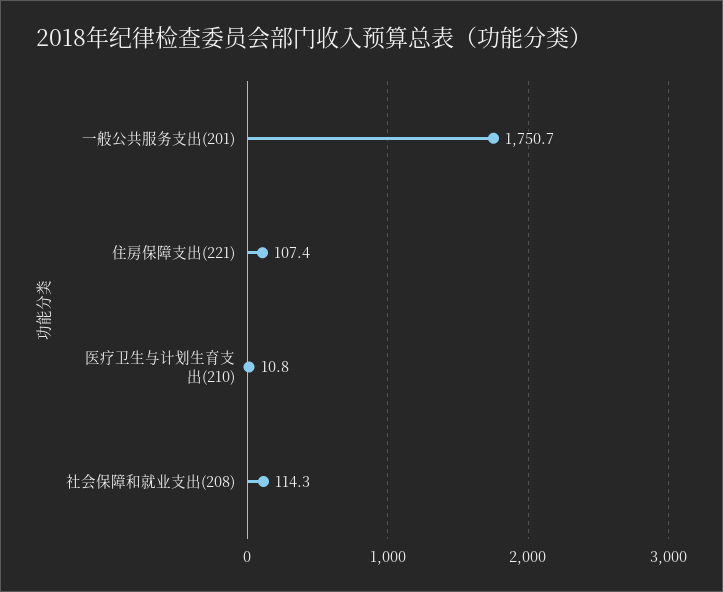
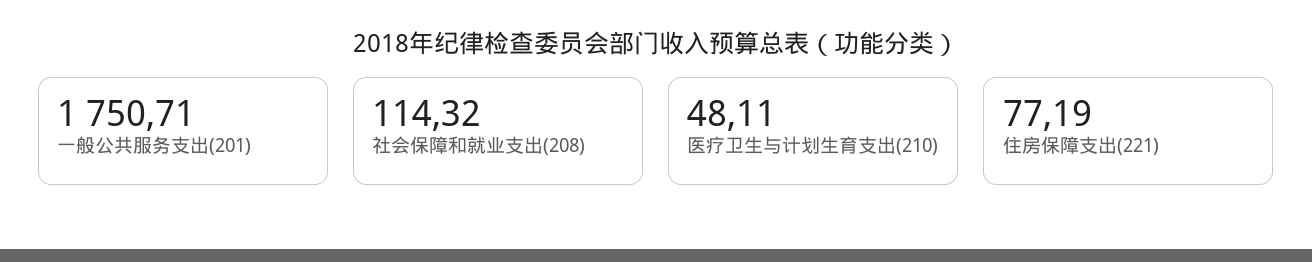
  {
    "一般公共服务支出(201)": 1750.71,
-   "住房保障支出(221)": 107.4,
+   "住房保障支出(221)": 77.19,
-   "医疗卫生与计划生育支出(210)": 10.8,
+   "医疗卫生与计划生育支出(210)": 48.11,
    "社会保障和就业支出(208)": 114.32
  }

